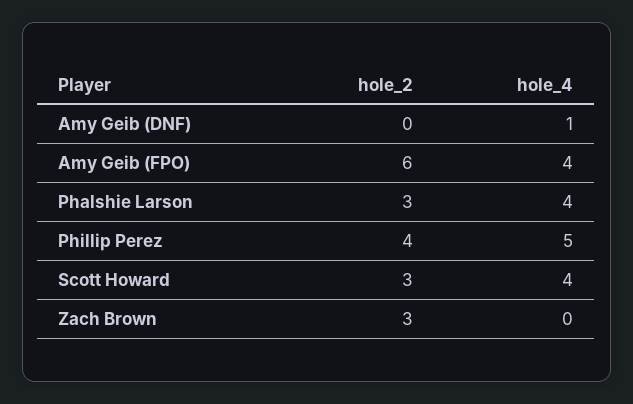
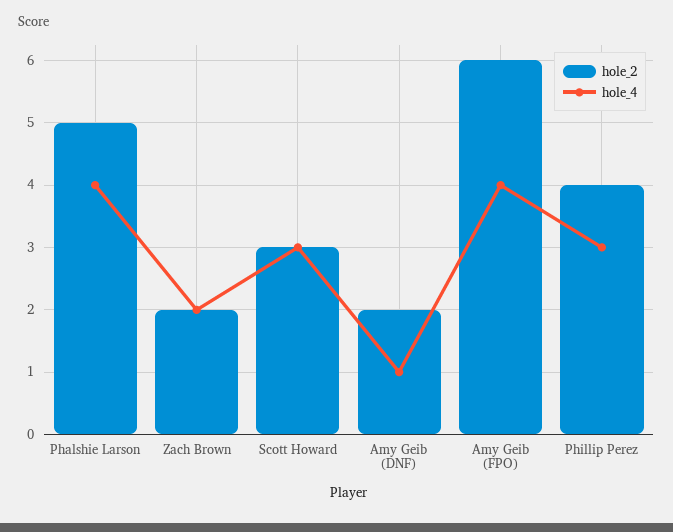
  {
    "hole_2": {
-     "Amy Geib (DNF)": 0,
+     "Amy Geib (DNF)": 2,
      "Amy Geib (FPO)": 6,
-     "Phalshie Larson": 3,
+     "Phalshie Larson": 5,
      "Phillip Perez": 4,
      "Scott Howard": 3,
-     "Zach Brown": 3
+     "Zach Brown": 2
    },
    "hole_4": {
      "Amy Geib (DNF)": 1,
      "Amy Geib (FPO)": 4,
      "Phalshie Larson": 4,
-     "Phillip Perez": 5,
+     "Phillip Perez": 3,
-     "Scott Howard": 4,
+     "Scott Howard": 3,
-     "Zach Brown": 0
+     "Zach Brown": 2
    }
  }

